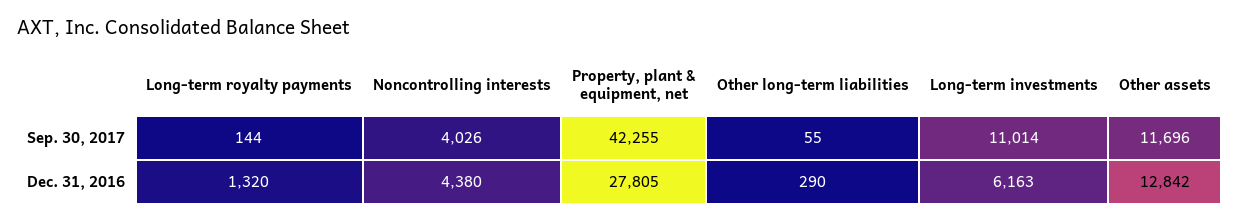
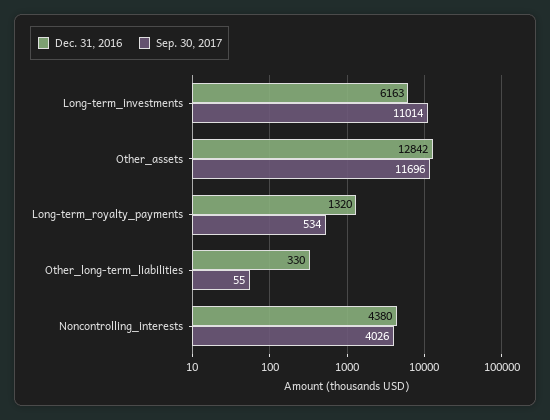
  {
    "Sep. 30, 2017": {
-     "Long-term royalty payments": 144,
+     "Long-term royalty payments": 534,
      "Noncontrolling interests": 4026,
-     "Property, plant & equipment, net": 42255,
      "Other long-term liabilities": 55,
      "Long-term investments": 11014,
      "Other assets": 11696
    },
    "Dec. 31, 2016": {
      "Long-term royalty payments": 1320,
      "Noncontrolling interests": 4380,
-     "Property, plant & equipment, net": 27805,
-     "Other long-term liabilities": 290,
+     "Other long-term liabilities": 330,
      "Long-term investments": 6163,
      "Other assets": 12842
    }
  }

